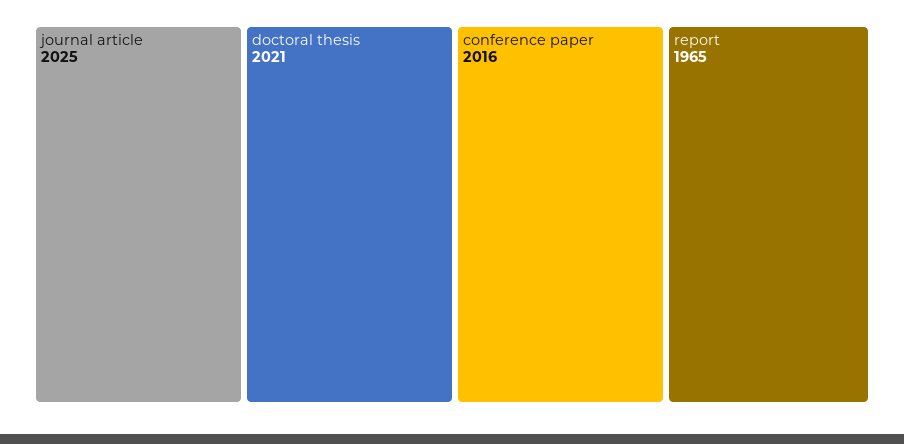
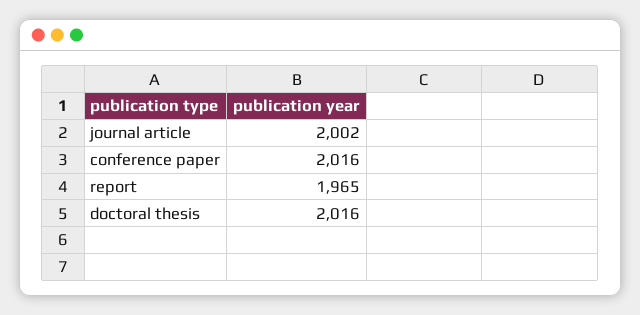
  {
-   "journal article": 2025,
+   "journal article": 2002,
-   "doctoral thesis": 2021,
+   "doctoral thesis": 2016,
    "conference paper": 2016,
    "report": 1965
  }

